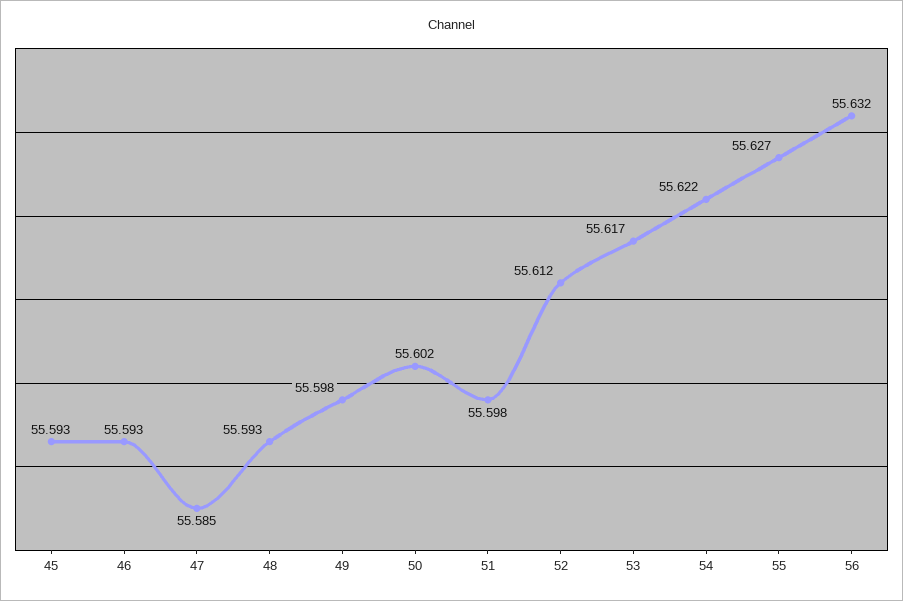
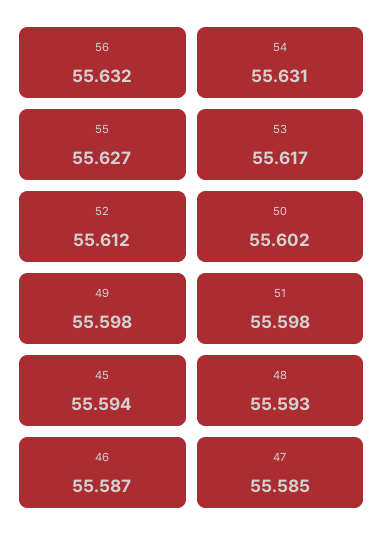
  {
-   "45": 55.593,
+   "45": 55.594,
-   "46": 55.593,
+   "46": 55.587,
    "47": 55.585,
    "48": 55.593,
    "49": 55.598,
    "50": 55.602,
    "51": 55.598,
    "52": 55.612,
    "53": 55.617,
-   "54": 55.622,
+   "54": 55.631,
    "55": 55.627,
    "56": 55.632
  }

